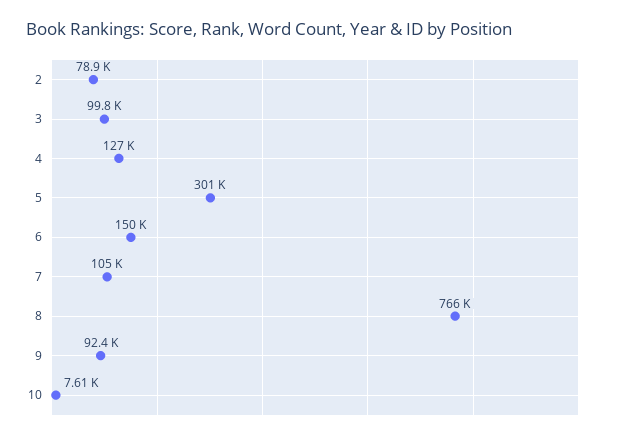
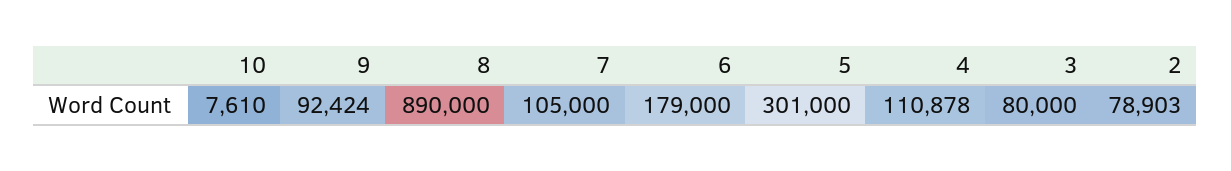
  {
    "2": 78903,
-   "3": 99800,
+   "3": 80000,
-   "4": 127000,
+   "4": 110878,
    "5": 301000,
-   "6": 150000,
+   "6": 179000,
    "7": 105000,
-   "8": 766000,
+   "8": 890000,
    "9": 92424,
    "10": 7610
  }

